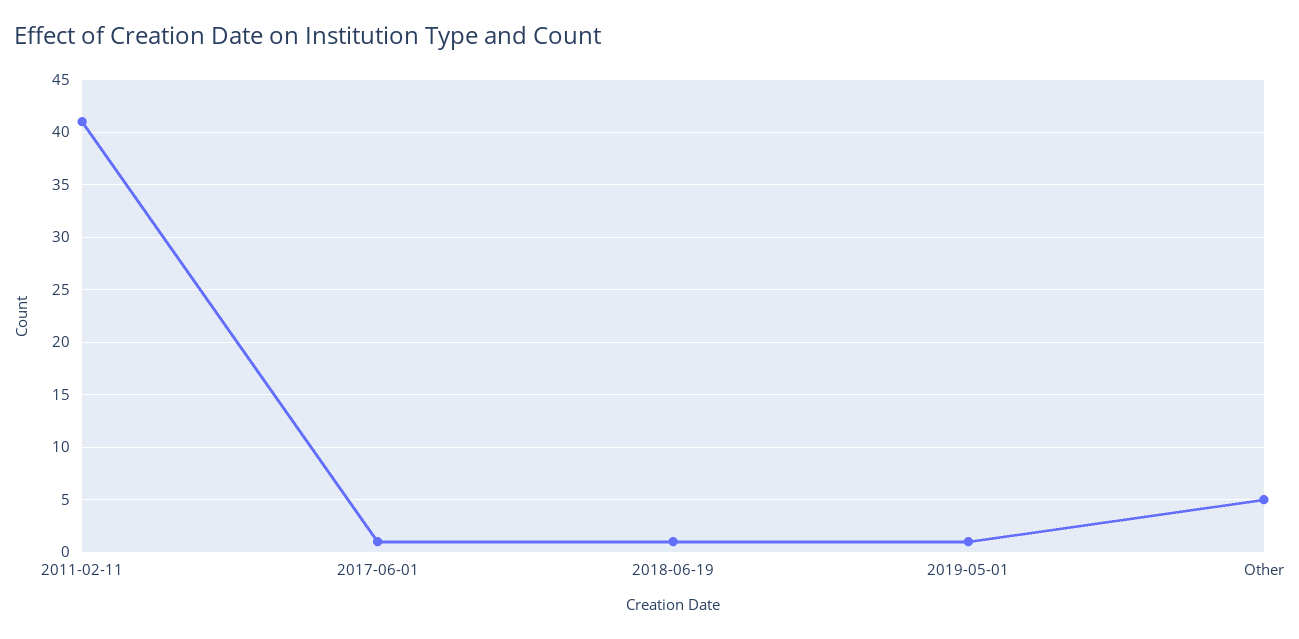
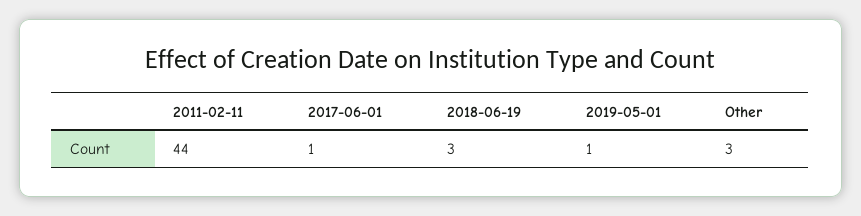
  {
-   "2011-02-11": 41,
+   "2011-02-11": 44,
    "2017-06-01": 1,
-   "2018-06-19": 1,
+   "2018-06-19": 3,
    "2019-05-01": 1,
-   "Other": 5
+   "Other": 3
  }

